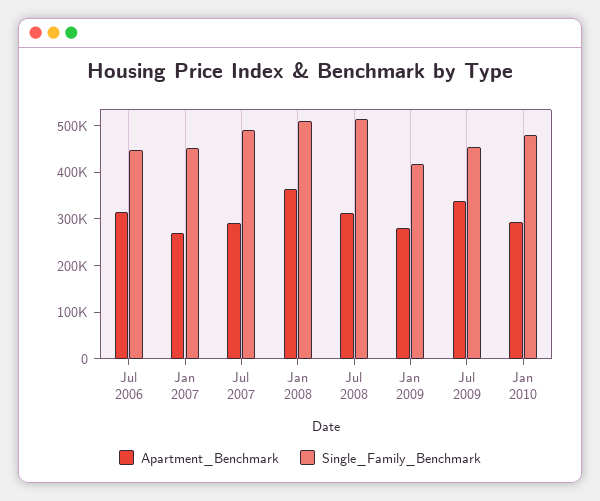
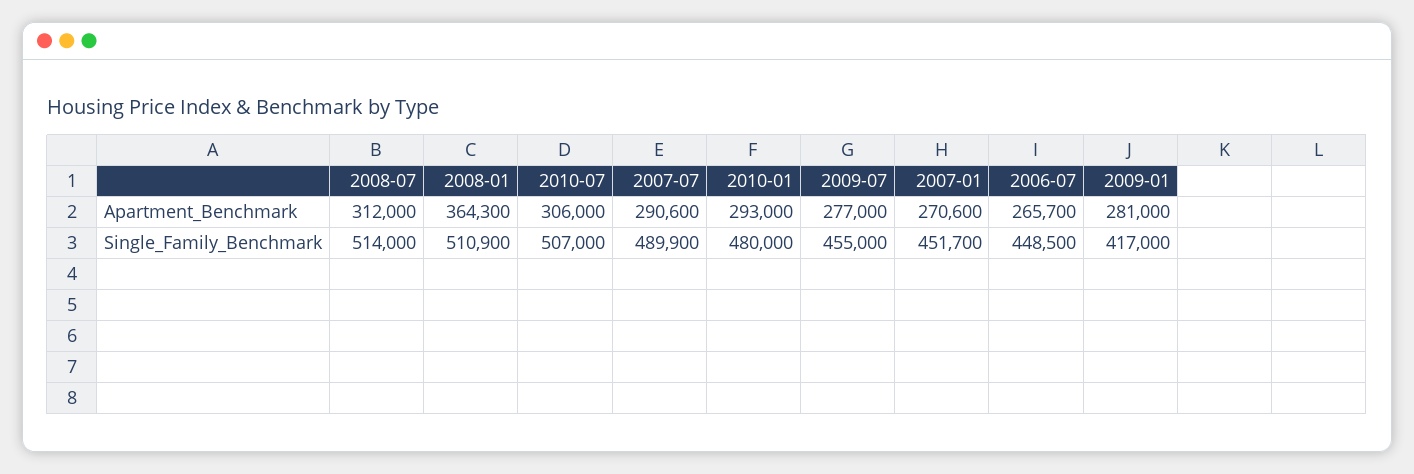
  {
    "Apartment_Benchmark": {
-     "Jul 2006": 320000,
+     "Jul 2006": 265700,
      "Jan 2007": 270600,
      "Jul 2007": 290600,
      "Jan 2008": 364300,
      "Jul 2008": 312000,
      "Jan 2009": 281000,
-     "Jul 2009": 340000,
+     "Jul 2009": 277000,
-     "Jan 2010": 293000
+     "Jan 2010": 293000,
+     "2010-07": 306000
    },
    "Single_Family_Benchmark": {
      "Jul 2006": 448500,
      "Jan 2007": 451700,
      "Jul 2007": 489900,
      "Jan 2008": 510900,
      "Jul 2008": 514000,
      "Jan 2009": 417000,
      "Jul 2009": 455000,
-     "Jan 2010": 480000
+     "Jan 2010": 480000,
+     "2010-07": 507000
    }
  }

